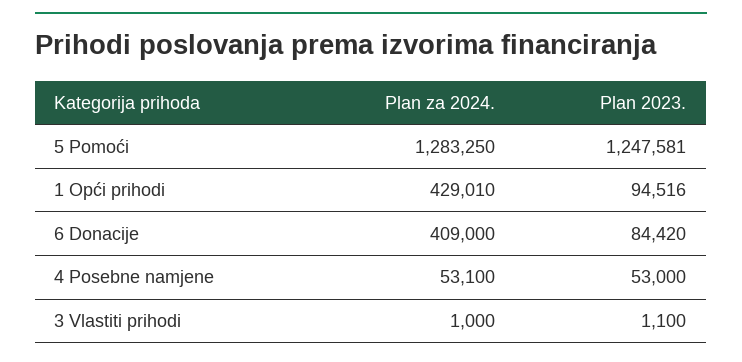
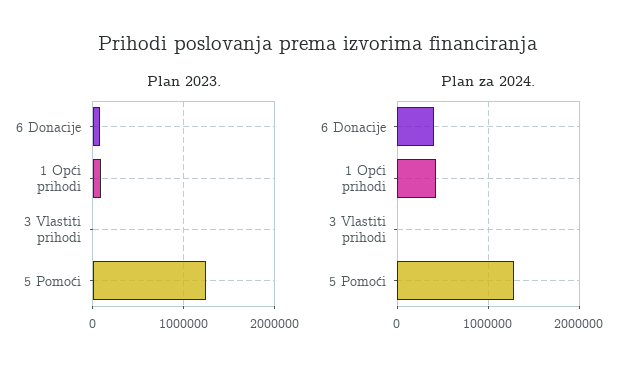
  {
    "Plan za 2024.": {
      "5 Pomoći": 1283250,
      "1 Opći prihodi": 429010,
      "6 Donacije": 409000,
-     "4 Posebne namjene": 53100,
      "3 Vlastiti prihodi": 1000
    },
    "Plan 2023.": {
      "5 Pomoći": 1247581,
      "1 Opći prihodi": 94516,
      "6 Donacije": 84420,
-     "4 Posebne namjene": 53000,
      "3 Vlastiti prihodi": 1100
    }
  }

